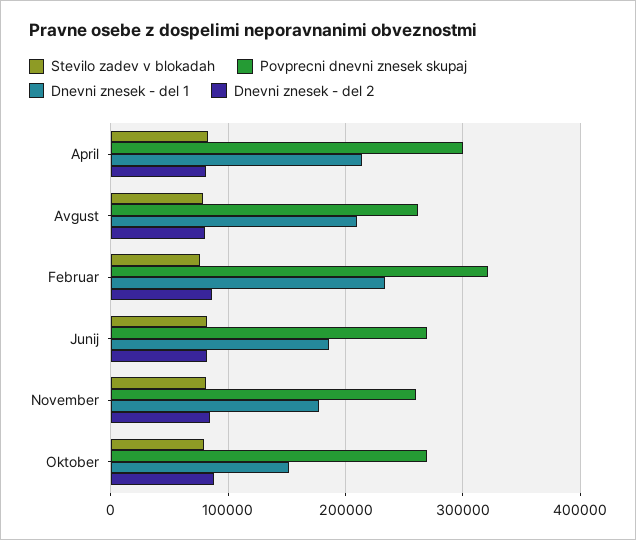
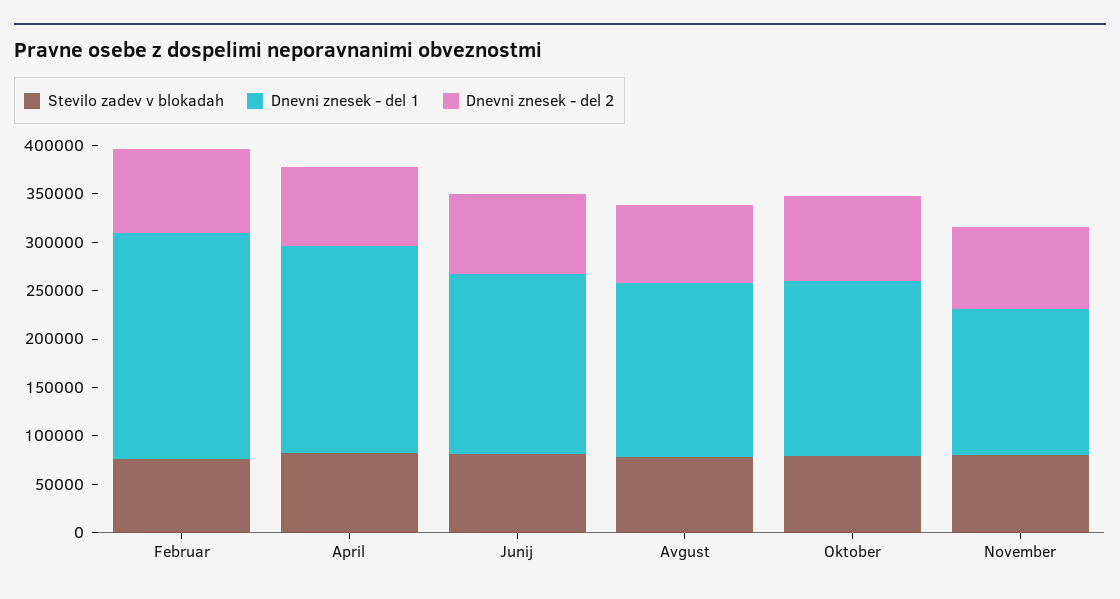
  {
    "Stevilo zadev v blokadah": {
      "April": 80000,
      "Avgust": 80000,
      "Februar": 80000,
      "Junij": 80000,
      "November": 80000,
      "Oktober": 80000
    },
-   "Povprecni dnevni znesek skupaj": {
-     "April": 300000,
-     "Avgust": 260000,
-     "Februar": 320000,
-     "Junij": 270000,
-     "November": 260000,
-     "Oktober": 270000
-   },
    "Dnevni znesek - del 1": {
      "April": 210000,
-     "Avgust": 210000,
+     "Avgust": 180000,
      "Februar": 230000,
      "Junij": 190000,
-     "November": 180000,
+     "November": 150000,
-     "Oktober": 150000
+     "Oktober": 180000
    },
    "Dnevni znesek - del 2": {
      "April": 80000,
      "Avgust": 80000,
      "Februar": 90000,
      "Junij": 80000,
      "November": 80000,
      "Oktober": 90000
    }
  }

